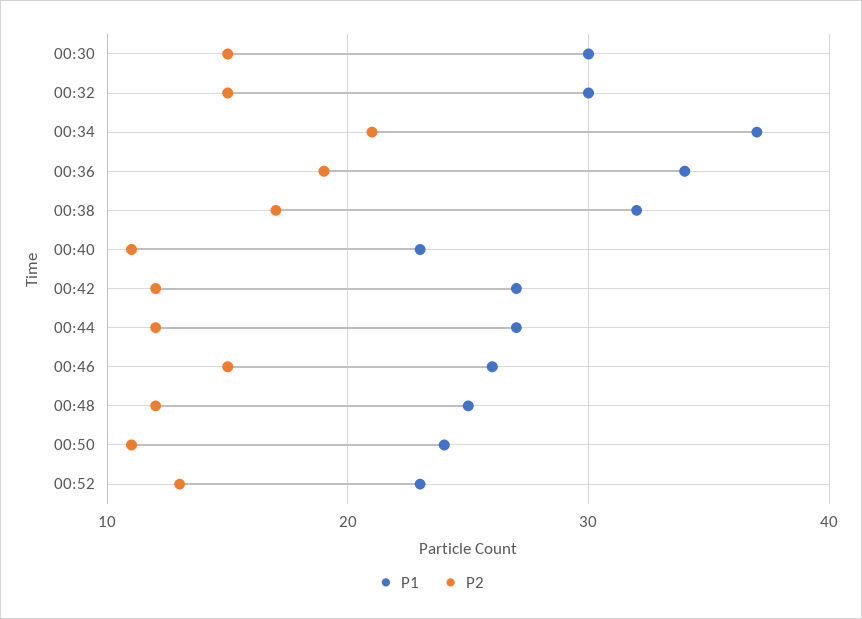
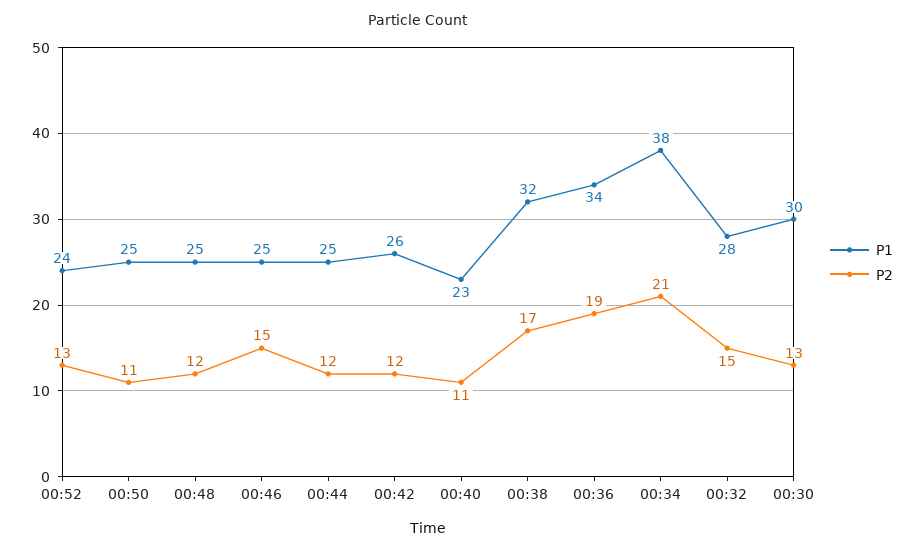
  {
    "P1": {
      "00:30": 30,
-     "00:32": 30,
+     "00:32": 28,
-     "00:34": 37,
+     "00:34": 38,
      "00:36": 34,
      "00:38": 32,
      "00:40": 23,
-     "00:42": 27,
+     "00:42": 26,
-     "00:44": 27,
+     "00:44": 25,
-     "00:46": 26,
+     "00:46": 25,
      "00:48": 25,
-     "00:50": 24,
+     "00:50": 25,
-     "00:52": 23
+     "00:52": 24
    },
    "P2": {
-     "00:30": 15,
+     "00:30": 13,
      "00:32": 15,
      "00:34": 21,
      "00:36": 19,
      "00:38": 17,
      "00:40": 11,
      "00:42": 12,
      "00:44": 12,
      "00:46": 15,
      "00:48": 12,
      "00:50": 11,
      "00:52": 13
    }
  }

